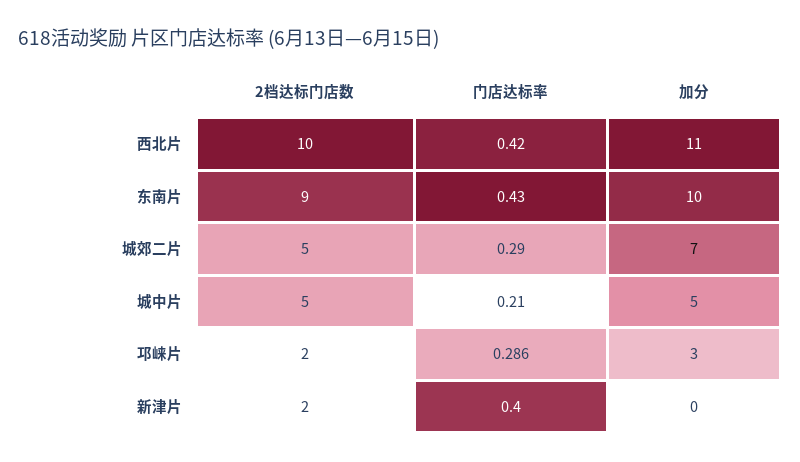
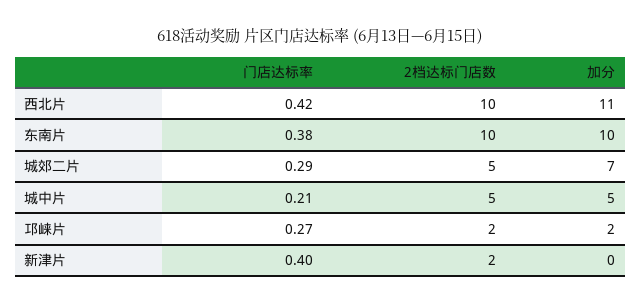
  {
    "2档达标门店数": {
      "西北片": 10,
-     "东南片": 9,
+     "东南片": 10,
      "城郊二片": 5,
      "城中片": 5,
      "邛崃片": 2,
      "新津片": 2
    },
    "门店达标率": {
      "西北片": 0.42,
-     "东南片": 0.43,
+     "东南片": 0.38,
      "城郊二片": 0.29,
      "城中片": 0.21,
-     "邛崃片": 0.286,
+     "邛崃片": 0.27,
      "新津片": 0.4
    },
    "加分": {
      "西北片": 11,
      "东南片": 10,
      "城郊二片": 7,
      "城中片": 5,
-     "邛崃片": 3,
+     "邛崃片": 2,
      "新津片": 0
    }
  }

